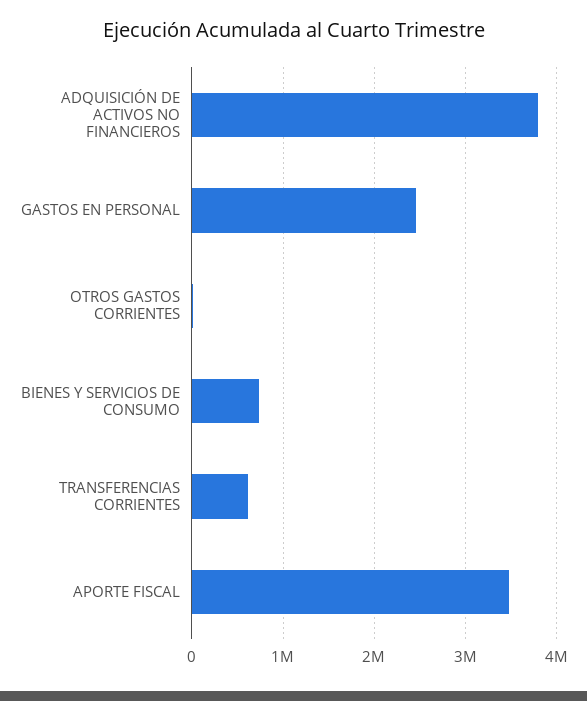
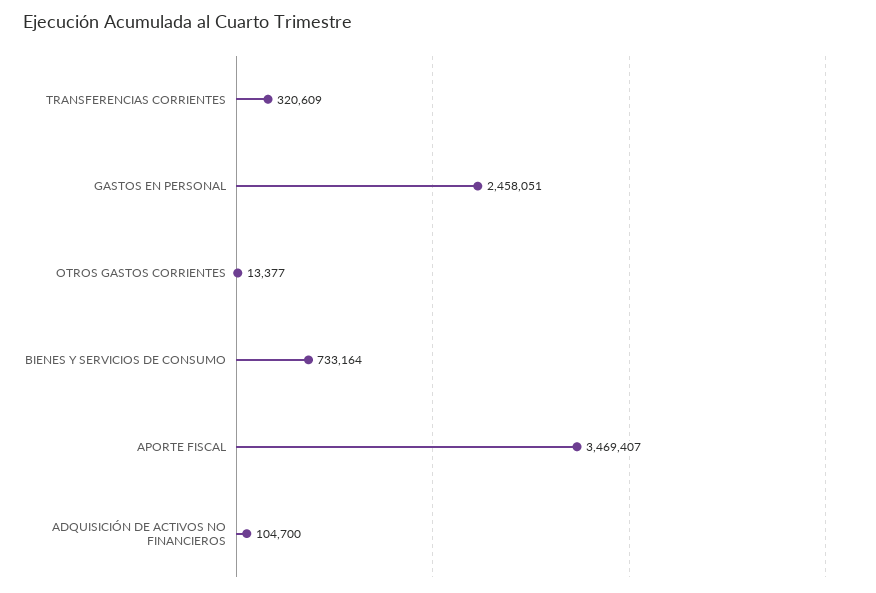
  {
-   "ADQUISICIÓN DE ACTIVOS NO FINANCIEROS": 3800000,
+   "ADQUISICIÓN DE ACTIVOS NO FINANCIEROS": 104700,
    "GASTOS EN PERSONAL": 2458051,
    "OTROS GASTOS CORRIENTES": 13377,
    "BIENES Y SERVICIOS DE CONSUMO": 733164,
-   "TRANSFERENCIAS CORRIENTES": 600000,
+   "TRANSFERENCIAS CORRIENTES": 320609,
    "APORTE FISCAL": 3469407
  }

